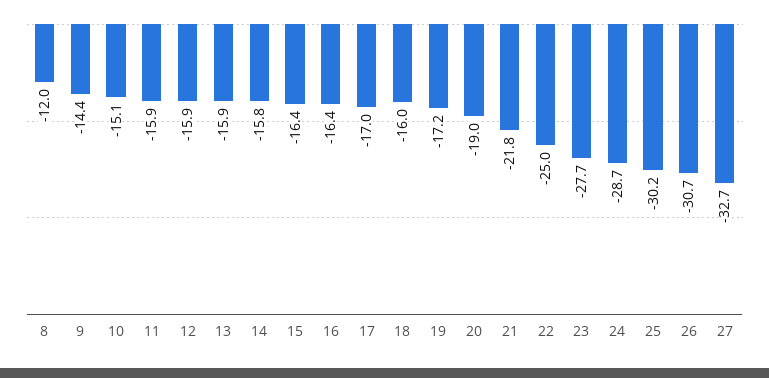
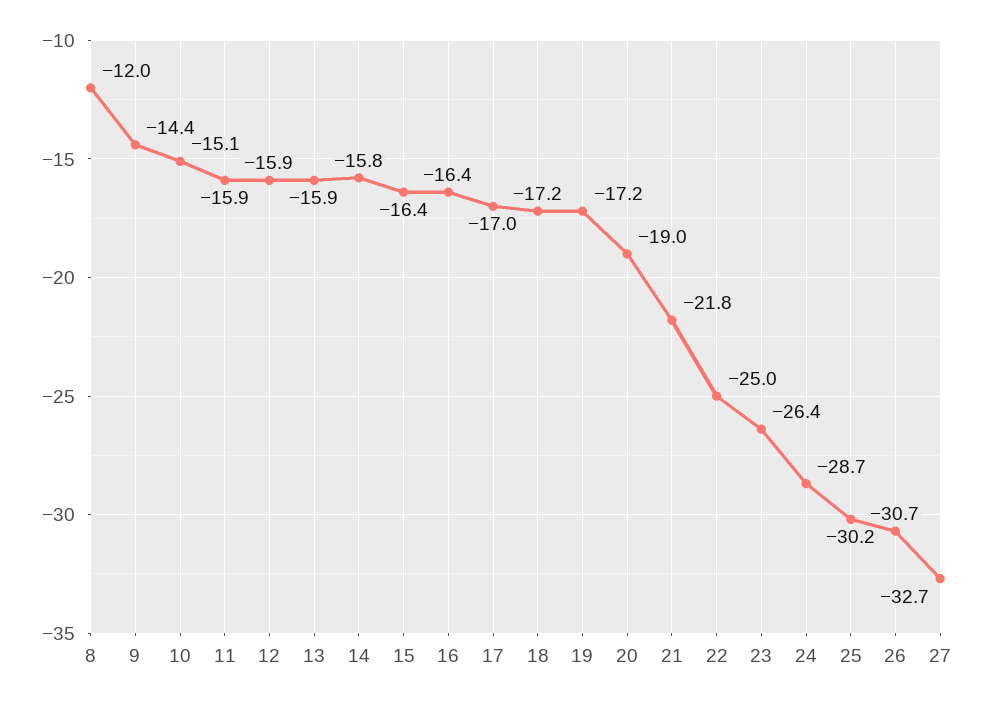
  {
    "8": -12,
    "9": -14.4,
    "10": -15.1,
    "11": -15.9,
    "12": -15.9,
    "13": -15.9,
    "14": -15.8,
    "15": -16.4,
    "16": -16.4,
    "17": -17,
-   "18": -16,
+   "18": -17.2,
    "19": -17.2,
    "20": -19,
    "21": -21.8,
    "22": -25,
-   "23": -27.7,
+   "23": -26.4,
    "24": -28.7,
    "25": -30.2,
    "26": -30.7,
    "27": -32.7
  }

